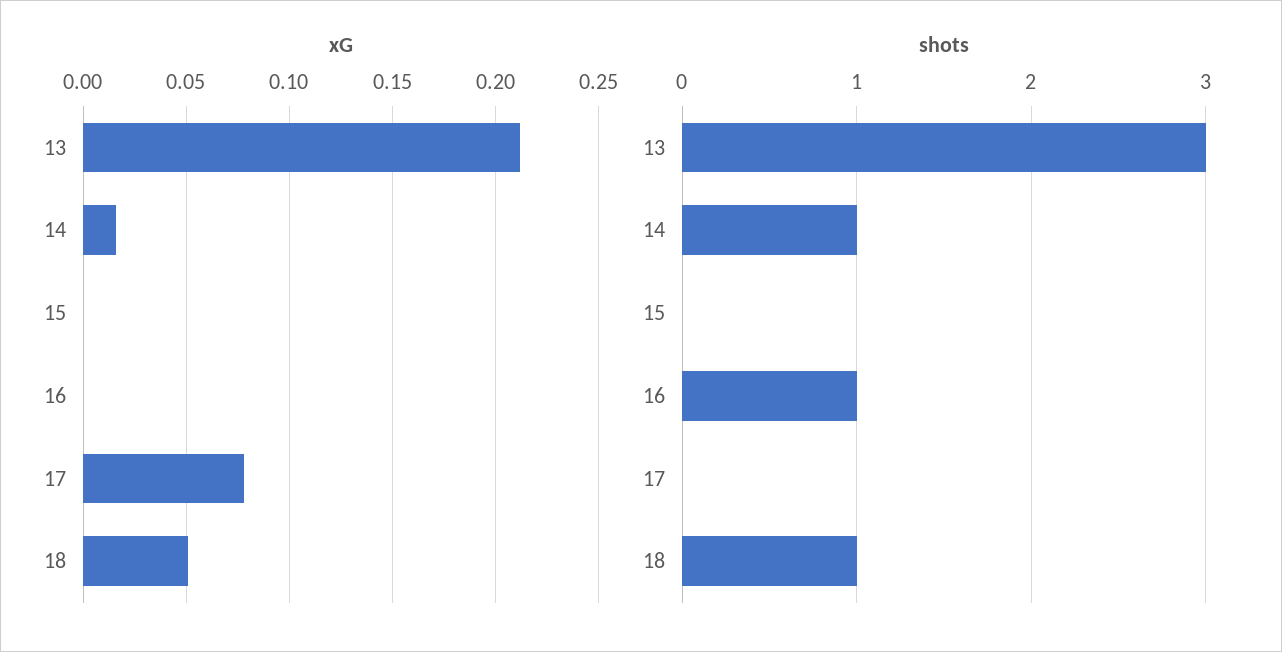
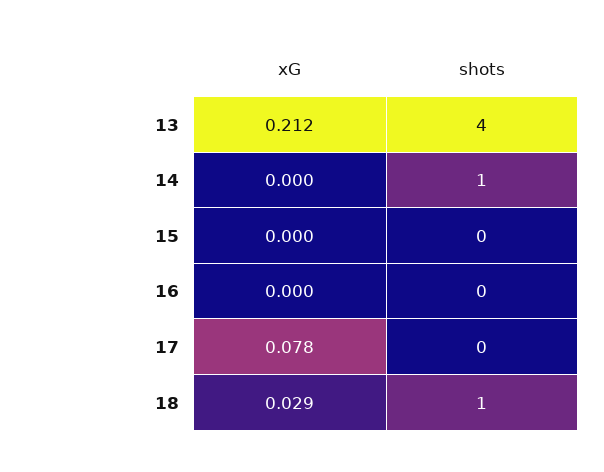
  {
    "xG": {
      "13": 0.212,
-     "14": 0.015,
+     "14": 0,
      "15": 0,
      "16": 0,
      "17": 0.078,
-     "18": 0.05
+     "18": 0.029
    },
    "shots": {
-     "13": 3,
+     "13": 4,
      "14": 1,
      "15": 0,
-     "16": 1,
+     "16": 0,
      "17": 0,
      "18": 1
    }
  }

